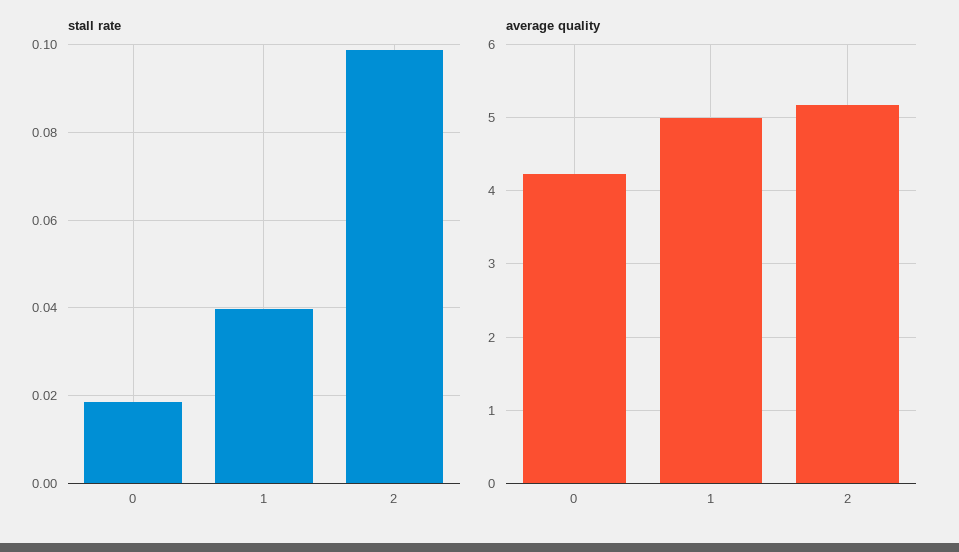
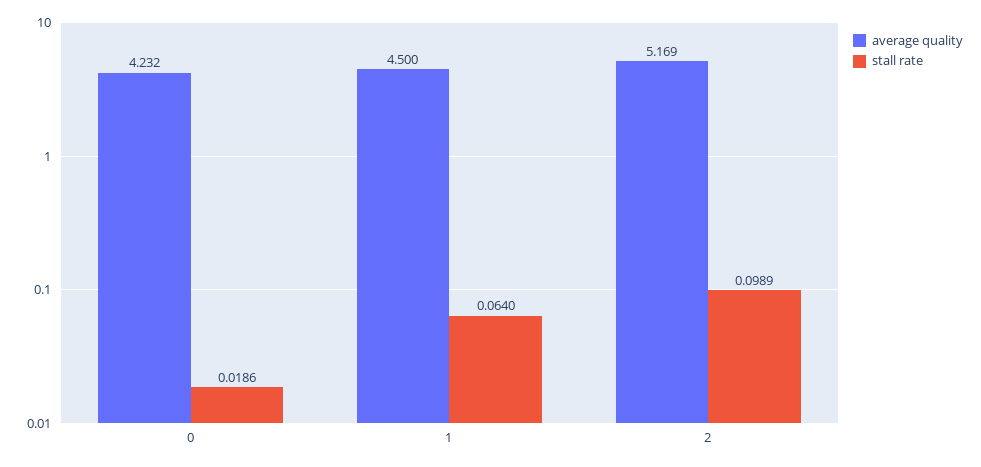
  {
    "stall rate": {
      "0": 0.0186,
-     "1": 0.04,
+     "1": 0.064,
      "2": 0.0989
    },
    "average quality": {
      "0": 4.232,
-     "1": 5,
+     "1": 4.5,
      "2": 5.169
    }
  }

